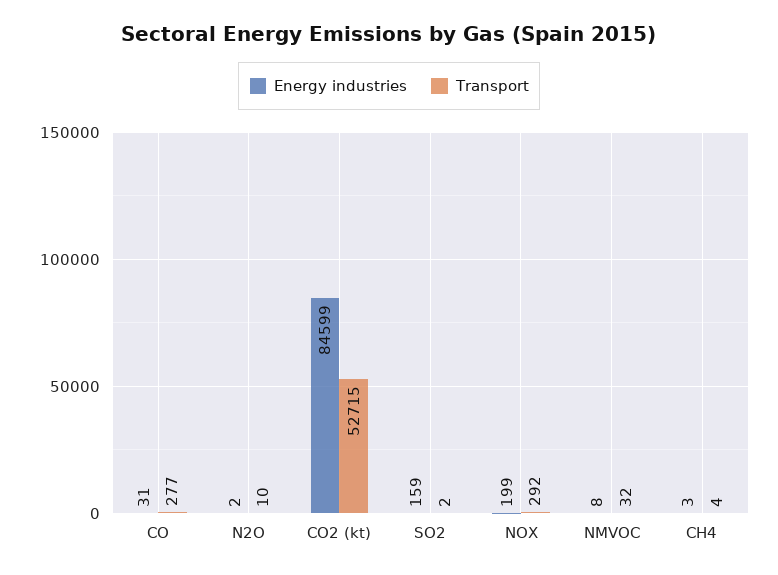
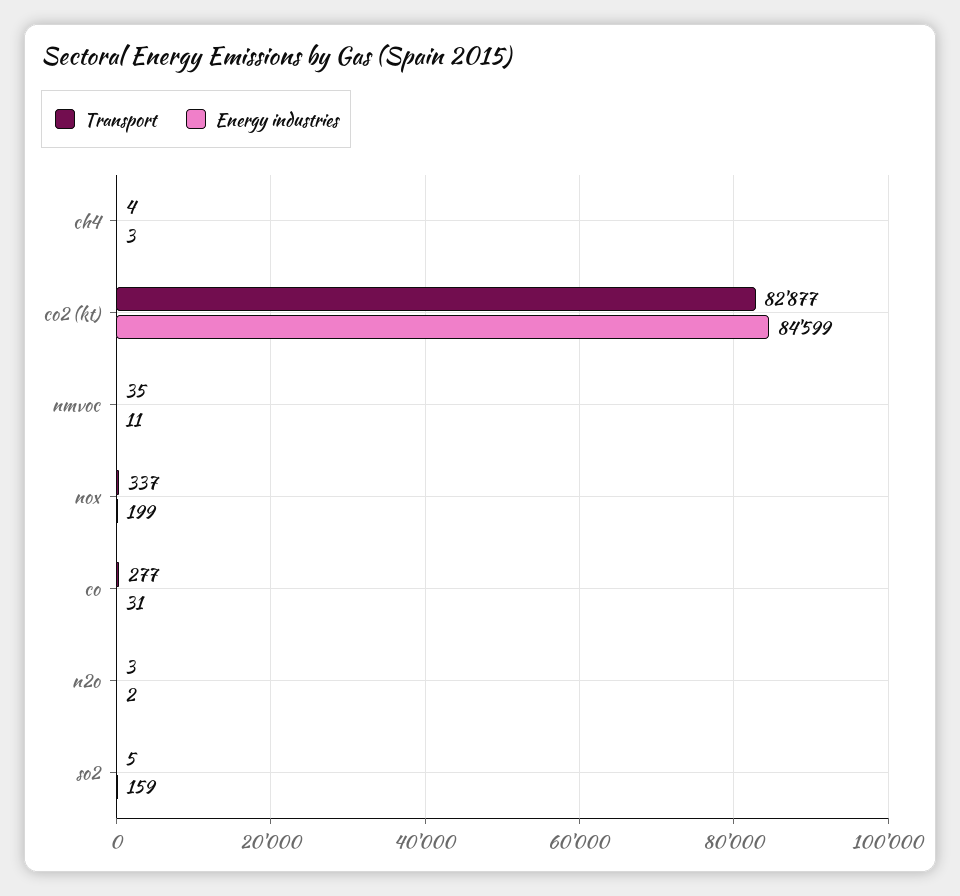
  {
    "Energy industries": {
      "CO": 31,
      "N2O": 2,
      "CO2 (kt)": 84599,
      "SO2": 159,
      "NOX": 199,
-     "NMVOC": 8,
+     "NMVOC": 11,
      "CH4": 3
    },
    "Transport": {
      "CO": 277,
-     "N2O": 10,
+     "N2O": 3,
-     "CO2 (kt)": 52715,
+     "CO2 (kt)": 82877,
-     "SO2": 2,
+     "SO2": 5,
-     "NOX": 292,
+     "NOX": 337,
-     "NMVOC": 32,
+     "NMVOC": 35,
      "CH4": 4
    }
  }

